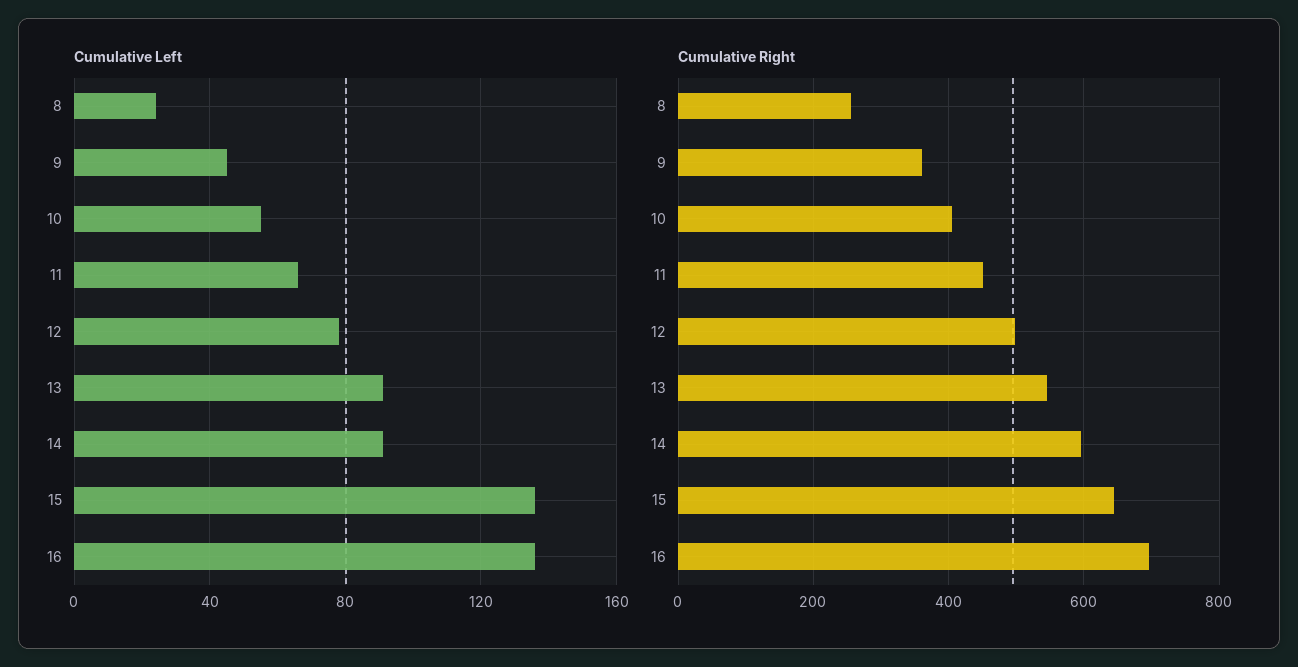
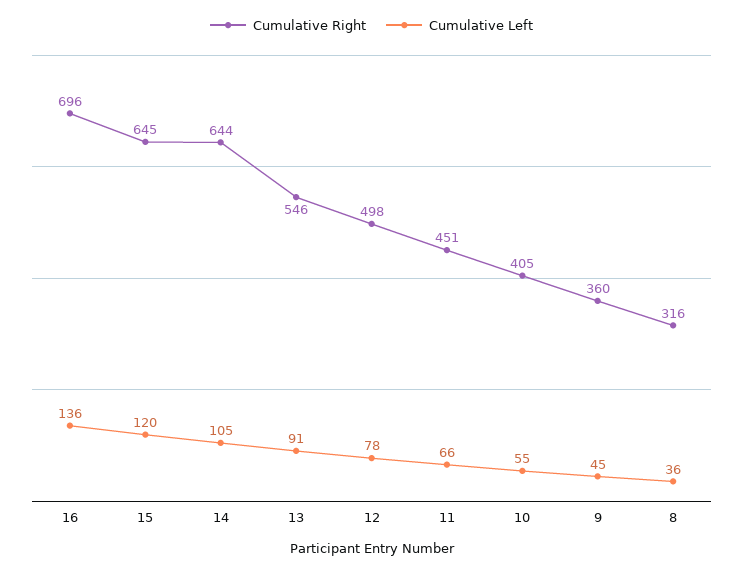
  {
    "Cumulative Left": {
-     "8": 25,
+     "8": 36,
      "9": 45,
      "10": 55,
      "11": 66,
      "12": 78,
      "13": 91,
-     "14": 90,
+     "14": 105,
-     "15": 135,
+     "15": 120,
      "16": 136
    },
    "Cumulative Right": {
-     "8": 260,
+     "8": 316,
      "9": 360,
      "10": 405,
      "11": 451,
      "12": 498,
      "13": 546,
-     "14": 600,
+     "14": 644,
      "15": 645,
      "16": 696
    }
  }

